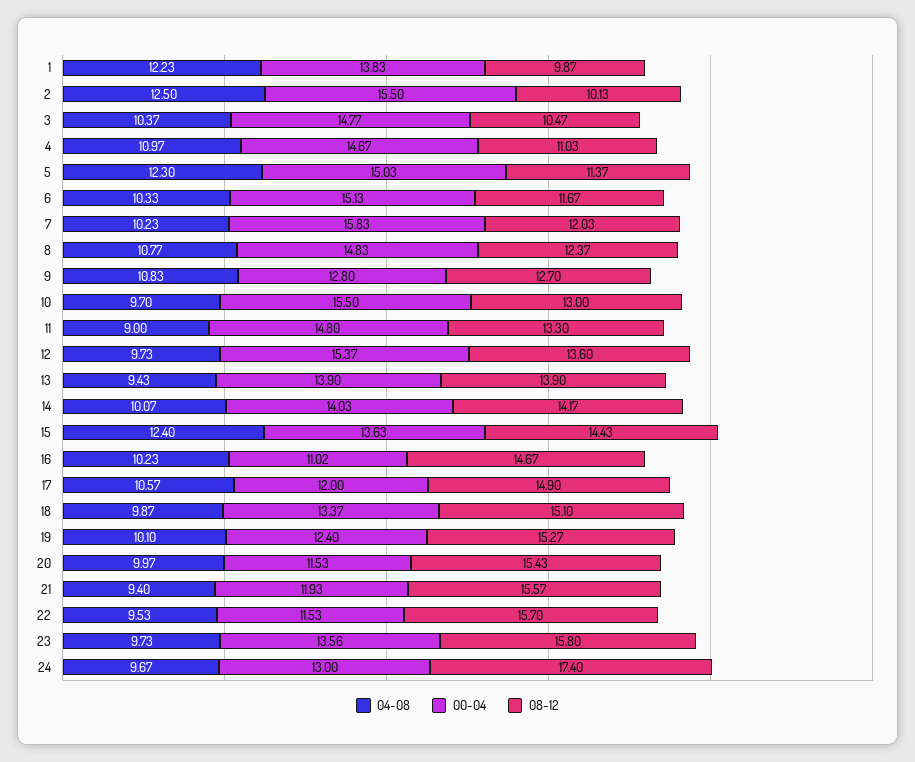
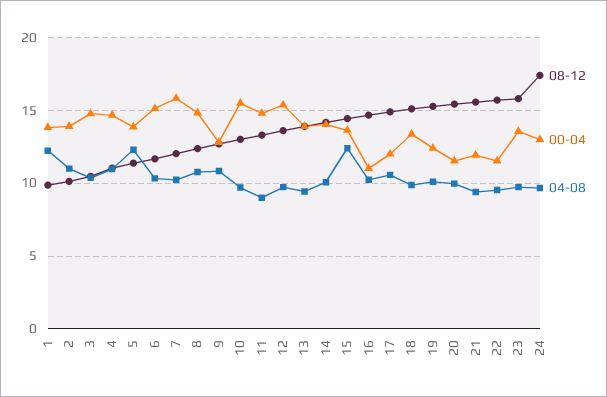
  {
    "04-08": {
      "1": 12.23,
-     "2": 12.5,
+     "2": 11,
      "3": 10.37,
      "4": 10.97,
      "5": 12.3,
      "6": 10.33,
      "7": 10.23,
      "8": 10.77,
      "9": 10.83,
      "10": 9.7,
      "11": 9,
      "12": 9.73,
      "13": 9.43,
      "14": 10.07,
      "15": 12.4,
      "16": 10.23,
      "17": 10.57,
      "18": 9.87,
      "19": 10.1,
      "20": 9.97,
      "21": 9.4,
      "22": 9.53,
      "23": 9.73,
      "24": 9.67
    },
    "00-04": {
      "1": 13.83,
-     "2": 15.5,
+     "2": 14,
      "3": 14.77,
      "4": 14.67,
-     "5": 15.03,
+     "5": 14,
      "6": 15.13,
      "7": 15.83,
      "8": 14.83,
      "9": 12.8,
      "10": 15.5,
      "11": 14.8,
      "12": 15.37,
      "13": 13.9,
      "14": 14.03,
      "15": 13.63,
      "16": 11.02,
      "17": 12,
      "18": 13.37,
      "19": 12.4,
      "20": 11.53,
      "21": 11.93,
      "22": 11.53,
      "23": 13.56,
      "24": 13
    },
    "08-12": {
      "1": 9.87,
      "2": 10.13,
      "3": 10.47,
      "4": 11.03,
      "5": 11.37,
      "6": 11.67,
      "7": 12.03,
      "8": 12.37,
      "9": 12.7,
      "10": 13,
      "11": 13.3,
      "12": 13.6,
      "13": 13.9,
      "14": 14.17,
      "15": 14.43,
      "16": 14.67,
      "17": 14.9,
      "18": 15.1,
      "19": 15.27,
      "20": 15.43,
      "21": 15.57,
      "22": 15.7,
      "23": 15.8,
      "24": 17.4
    }
  }

